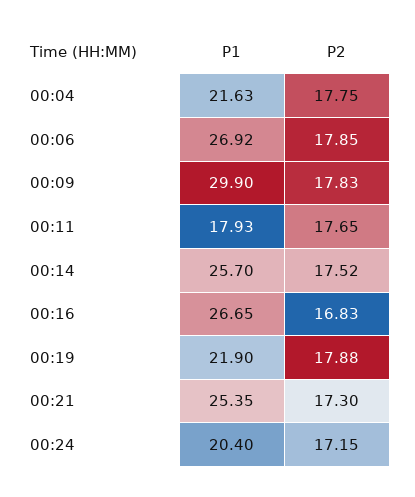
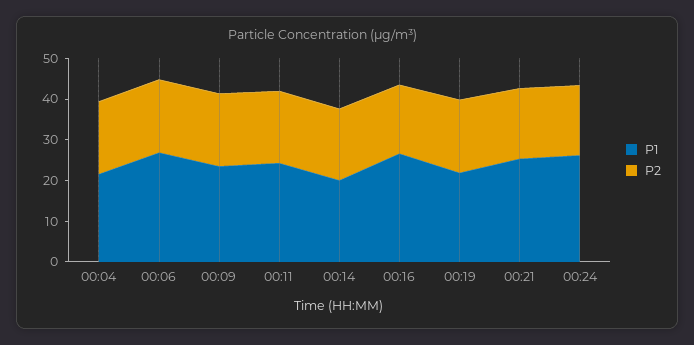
  {
    "P1": {
      "00:04": 21.63,
      "00:06": 26.92,
-     "00:09": 29.9,
+     "00:09": 24,
-     "00:11": 17.93,
+     "00:11": 24,
-     "00:14": 25.7,
+     "00:14": 20,
      "00:16": 26.65,
      "00:19": 21.9,
      "00:21": 25.35,
-     "00:24": 20.4
+     "00:24": 26
    },
    "P2": {
      "00:04": 17.75,
      "00:06": 17.85,
      "00:09": 17.83,
      "00:11": 17.65,
      "00:14": 17.52,
      "00:16": 16.83,
      "00:19": 17.88,
      "00:21": 17.3,
      "00:24": 17.15
    }
  }

